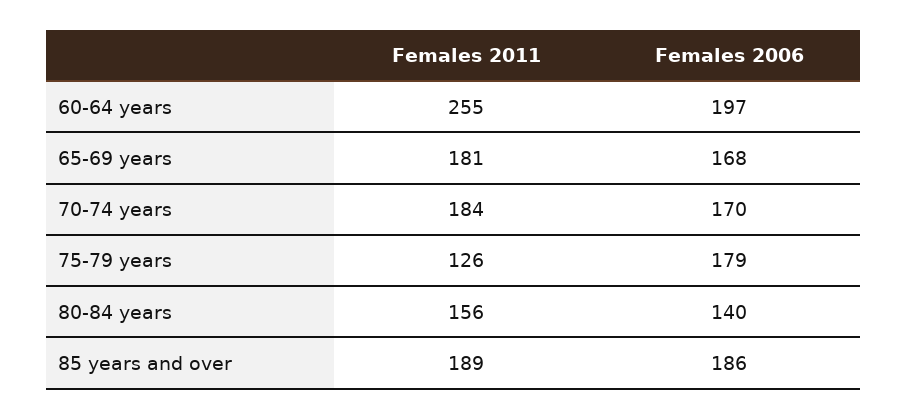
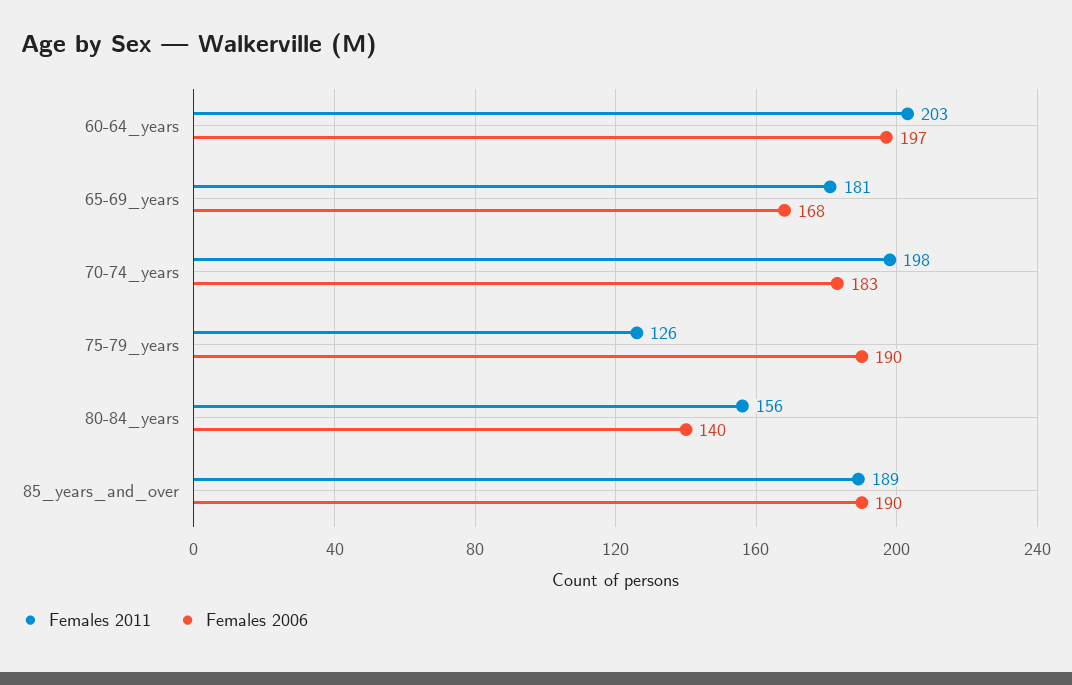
  {
    "Females 2011": {
-     "60-64 years": 255,
+     "60-64 years": 203,
      "65-69 years": 181,
-     "70-74 years": 184,
+     "70-74 years": 198,
      "75-79 years": 126,
      "80-84 years": 156,
      "85 years and over": 189
    },
    "Females 2006": {
      "60-64 years": 197,
      "65-69 years": 168,
-     "70-74 years": 170,
+     "70-74 years": 183,
-     "75-79 years": 179,
+     "75-79 years": 190,
      "80-84 years": 140,
-     "85 years and over": 186
+     "85 years and over": 190
    }
  }

